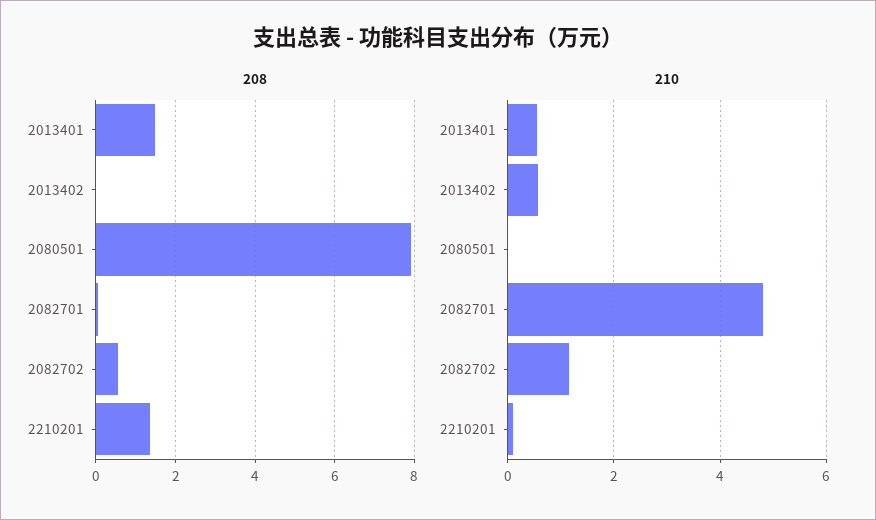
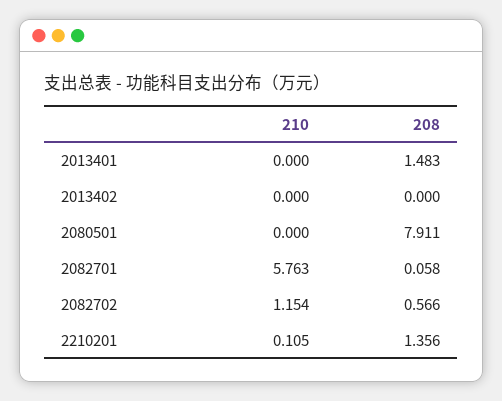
  {
    "208": {
      "2013401": 1.483,
      "2013402": 0,
      "2080501": 7.911,
      "2082701": 0.058,
      "2082702": 0.566,
      "2210201": 1.356
    },
    "210": {
-     "2013401": 0.6,
+     "2013401": 0,
-     "2013402": 0.6,
+     "2013402": 0,
      "2080501": 0,
-     "2082701": 4.8,
+     "2082701": 5.763,
      "2082702": 1.154,
      "2210201": 0.105
    }
  }

